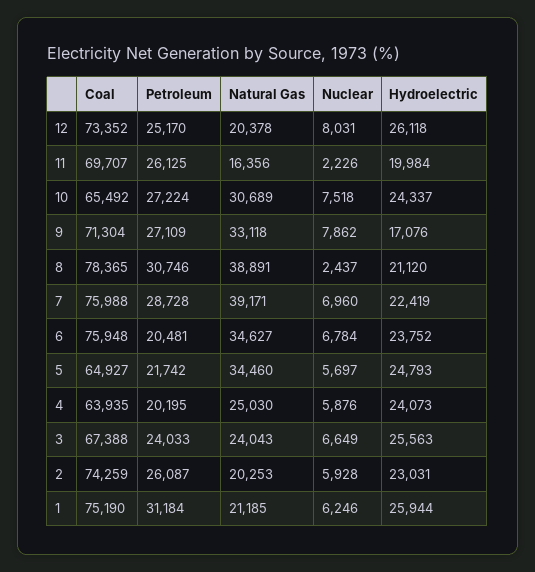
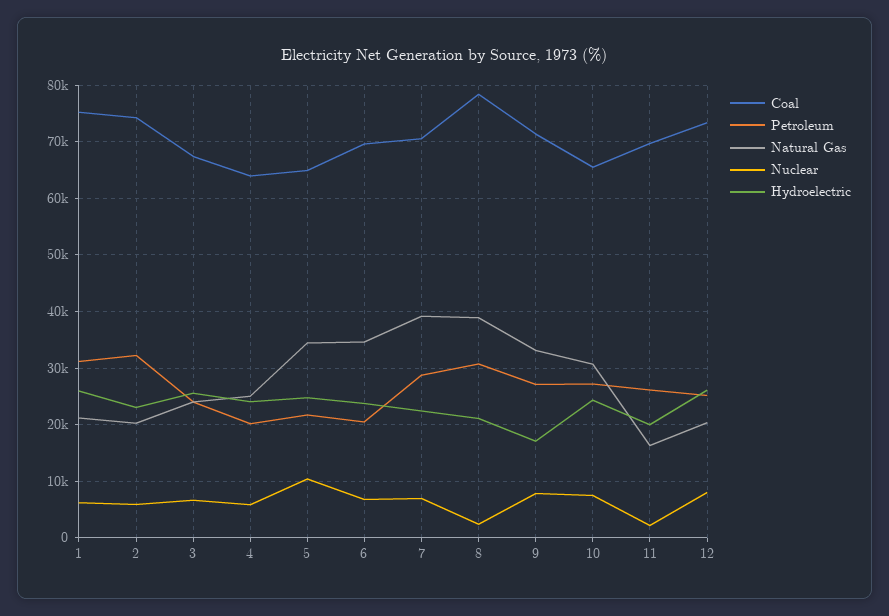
  {
    "Coal": {
      "12": 73352,
      "11": 69707,
      "10": 65492,
      "9": 71304,
      "8": 78365,
-     "7": 75988,
+     "7": 70000,
-     "6": 75948,
+     "6": 70000,
      "5": 64927,
      "4": 63935,
      "3": 67388,
      "2": 74259,
      "1": 75190
    },
    "Petroleum": {
      "12": 25170,
      "11": 26125,
      "10": 27224,
      "9": 27109,
      "8": 30746,
      "7": 28728,
      "6": 20481,
      "5": 21742,
      "4": 20195,
      "3": 24033,
-     "2": 26087,
+     "2": 32000,
      "1": 31184
    },
    "Natural Gas": {
      "12": 20378,
      "11": 16356,
      "10": 30689,
      "9": 33118,
      "8": 38891,
      "7": 39171,
      "6": 34627,
      "5": 34460,
      "4": 25030,
      "3": 24043,
      "2": 20253,
      "1": 21185
    },
    "Nuclear": {
      "12": 8031,
      "11": 2226,
      "10": 7518,
      "9": 7862,
      "8": 2437,
      "7": 6960,
      "6": 6784,
-     "5": 5697,
+     "5": 10000,
      "4": 5876,
      "3": 6649,
      "2": 5928,
      "1": 6246
    },
    "Hydroelectric": {
      "12": 26118,
      "11": 19984,
      "10": 24337,
      "9": 17076,
      "8": 21120,
      "7": 22419,
      "6": 23752,
      "5": 24793,
      "4": 24073,
      "3": 25563,
      "2": 23031,
      "1": 25944
    }
  }

